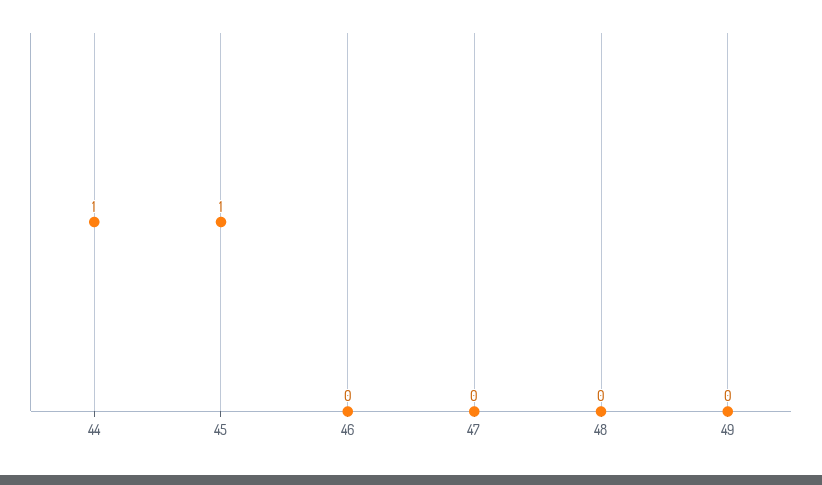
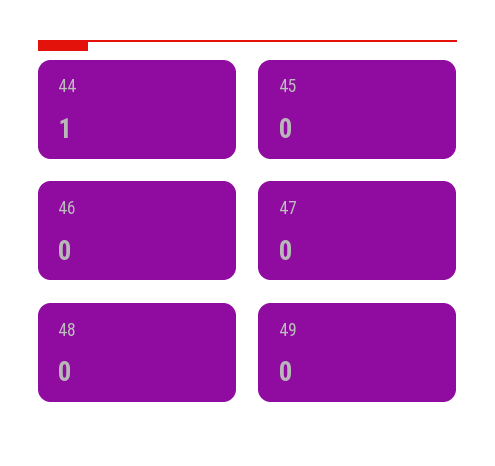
  {
    "44": 1,
-   "45": 1,
+   "45": 0,
    "46": 0,
    "47": 0,
    "48": 0,
    "49": 0
  }

